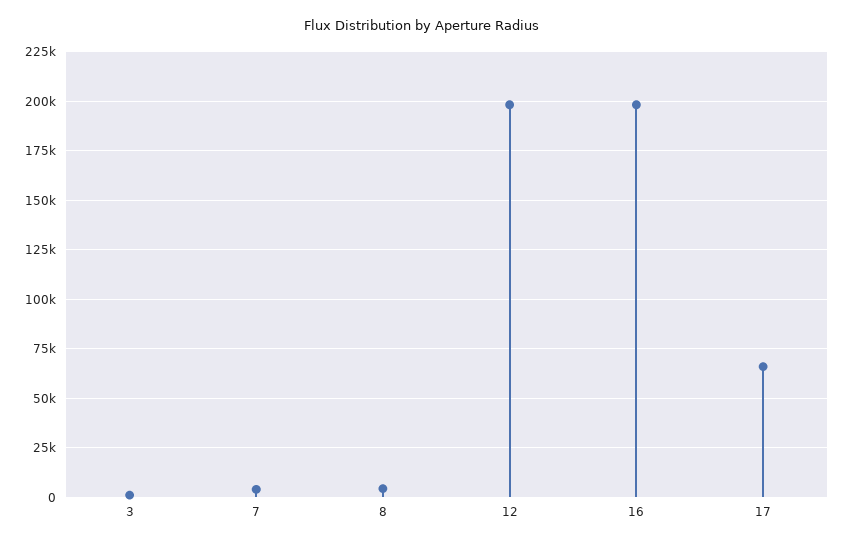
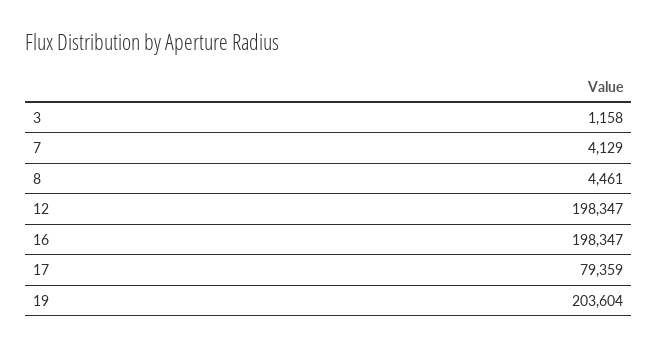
  {
    "3": 1158,
    "7": 4129,
    "8": 4461,
    "12": 198347,
    "16": 198347,
-   "17": 65000
+   "17": 79359,
+   "19": 203604
  }

